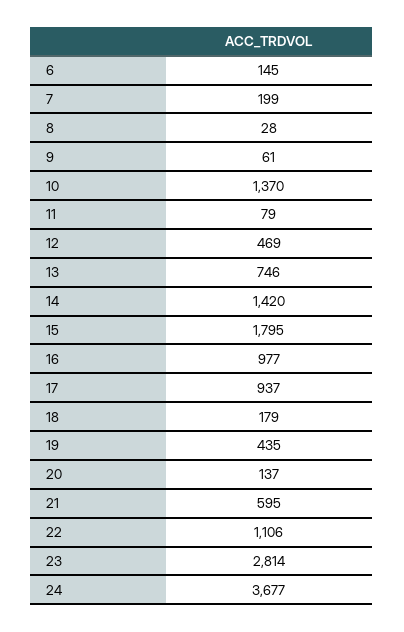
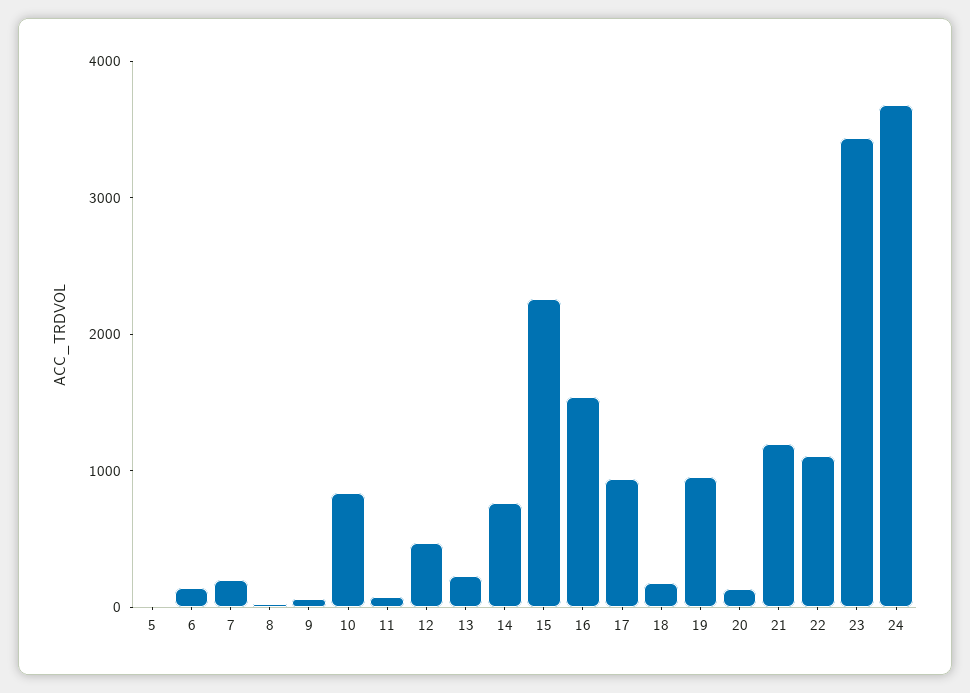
  {
    "6": 145,
    "7": 199,
    "8": 28,
    "9": 61,
-   "10": 1370,
+   "10": 800,
    "11": 79,
    "12": 469,
-   "13": 746,
+   "13": 200,
-   "14": 1420,
+   "14": 800,
-   "15": 1795,
+   "15": 2200,
-   "16": 977,
+   "16": 1600,
    "17": 937,
    "18": 179,
-   "19": 435,
+   "19": 1000,
    "20": 137,
-   "21": 595,
+   "21": 1200,
    "22": 1106,
-   "23": 2814,
+   "23": 3400,
-   "24": 3677
+   "24": 3677,
+   "5": 0
  }

